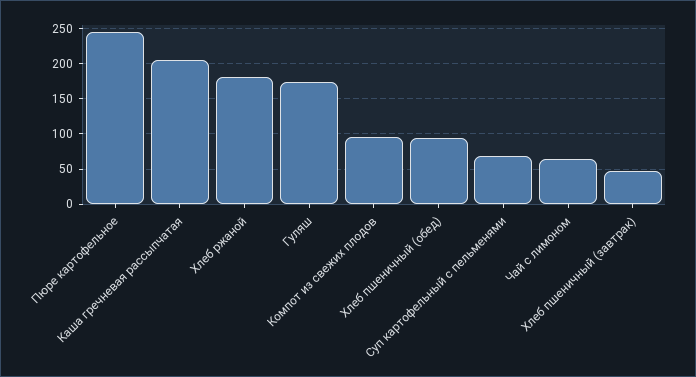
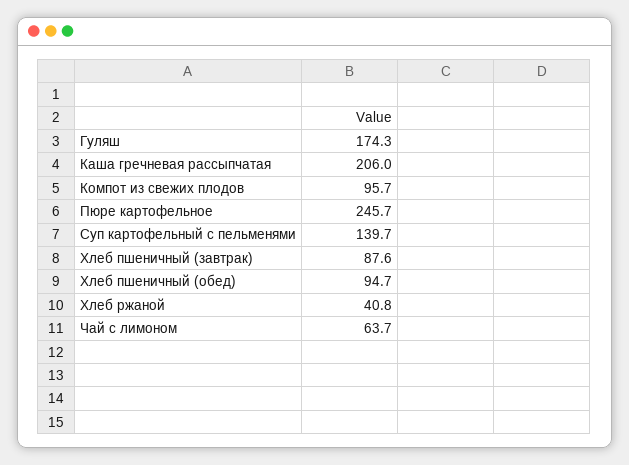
  {
    "Пюре картофельное": 245.7,
    "Каша гречневая рассыпчатая": 206,
-   "Хлеб ржаной": 180,
+   "Хлеб ржаной": 40.8,
    "Гуляш": 174.3,
    "Компот из свежих плодов": 95.7,
    "Хлеб пшеничный (обед)": 94.7,
-   "Суп картофельный с пельменями": 70,
+   "Суп картофельный с пельменями": 139.7,
    "Чай с лимоном": 63.7,
-   "Хлеб пшеничный (завтрак)": 50
+   "Хлеб пшеничный (завтрак)": 87.6
  }

